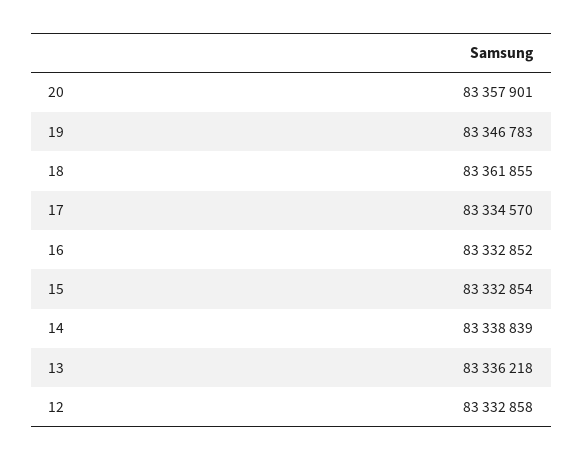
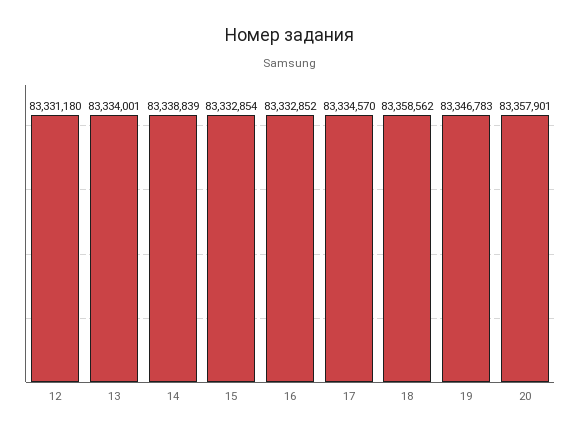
  {
    "20": 83357901,
    "19": 83346783,
-   "18": 83361855,
+   "18": 83358562,
    "17": 83334570,
    "16": 83332852,
    "15": 83332854,
    "14": 83338839,
-   "13": 83336218,
+   "13": 83334001,
-   "12": 83332858
+   "12": 83331180
  }

